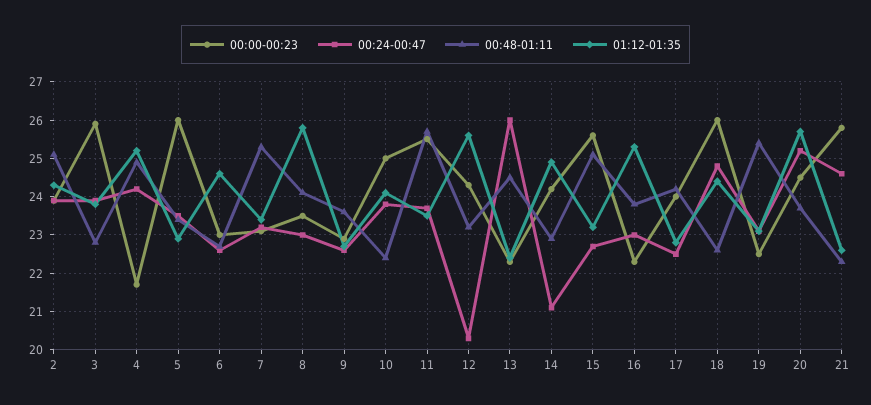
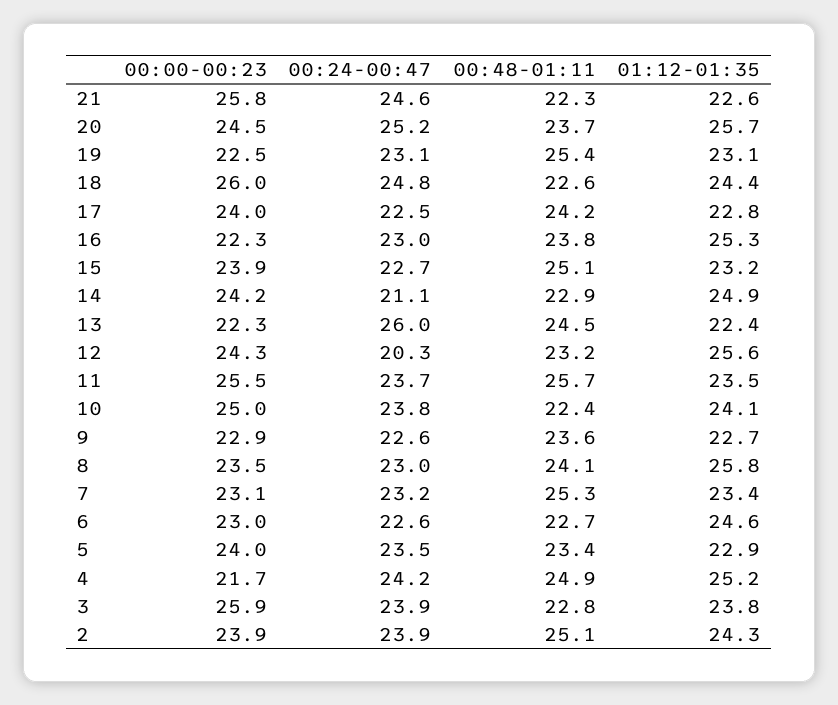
  {
    "00:00-00:23": {
      "2": 23.9,
      "3": 25.9,
      "4": 21.7,
-     "5": 26,
+     "5": 24,
      "6": 23,
      "7": 23.1,
      "8": 23.5,
      "9": 22.9,
      "10": 25,
      "11": 25.5,
      "12": 24.3,
      "13": 22.3,
      "14": 24.2,
-     "15": 25.5,
+     "15": 23.9,
      "16": 22.3,
      "17": 24,
      "18": 26,
      "19": 22.5,
      "20": 24.5,
      "21": 25.8
    },
    "00:24-00:47": {
      "2": 23.9,
      "3": 23.9,
      "4": 24.2,
      "5": 23.5,
      "6": 22.6,
      "7": 23.2,
      "8": 23,
      "9": 22.6,
      "10": 23.8,
      "11": 23.7,
      "12": 20.3,
      "13": 26,
      "14": 21.1,
      "15": 22.7,
      "16": 23,
      "17": 22.5,
      "18": 24.8,
      "19": 23.1,
      "20": 25.2,
      "21": 24.6
    },
    "00:48-01:11": {
      "2": 25.1,
      "3": 22.8,
      "4": 24.9,
      "5": 23.4,
      "6": 22.7,
      "7": 25.3,
      "8": 24.1,
      "9": 23.6,
      "10": 22.4,
      "11": 25.7,
      "12": 23.2,
      "13": 24.5,
      "14": 22.9,
      "15": 25.1,
      "16": 23.8,
      "17": 24.2,
      "18": 22.6,
      "19": 25.4,
      "20": 23.7,
      "21": 22.3
    },
    "01:12-01:35": {
      "2": 24.3,
      "3": 23.8,
      "4": 25.2,
      "5": 22.9,
      "6": 24.6,
      "7": 23.4,
      "8": 25.8,
      "9": 22.7,
      "10": 24.1,
      "11": 23.5,
      "12": 25.6,
      "13": 22.4,
      "14": 24.9,
      "15": 23.2,
      "16": 25.3,
      "17": 22.8,
      "18": 24.4,
      "19": 23.1,
      "20": 25.7,
      "21": 22.6
    }
  }

